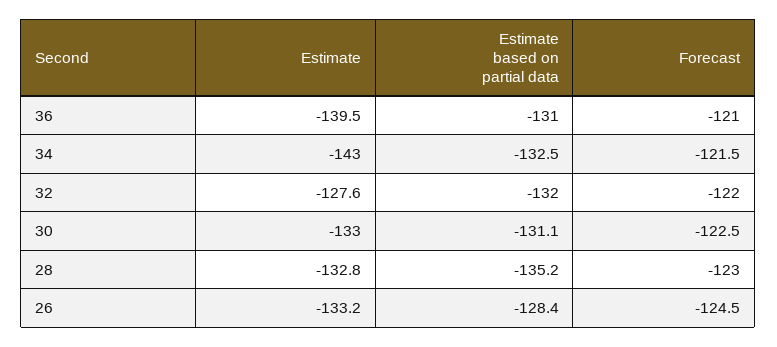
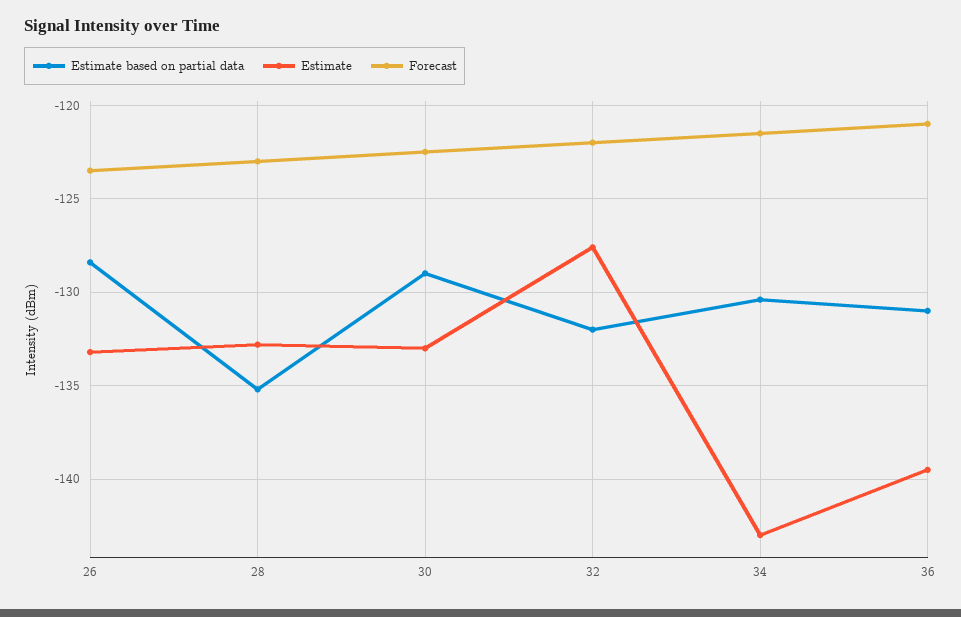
  {
    "Estimate": {
      "36": -139.5,
      "34": -143,
      "32": -127.6,
      "30": -133,
      "28": -132.8,
      "26": -133.2
    },
    "Estimate based on partial data": {
      "36": -131,
-     "34": -132.5,
+     "34": -130.5,
      "32": -132,
-     "30": -131.1,
+     "30": -129,
      "28": -135.2,
      "26": -128.4
    },
    "Forecast": {
      "36": -121,
      "34": -121.5,
      "32": -122,
      "30": -122.5,
      "28": -123,
-     "26": -124.5
+     "26": -123.5
    }
  }

